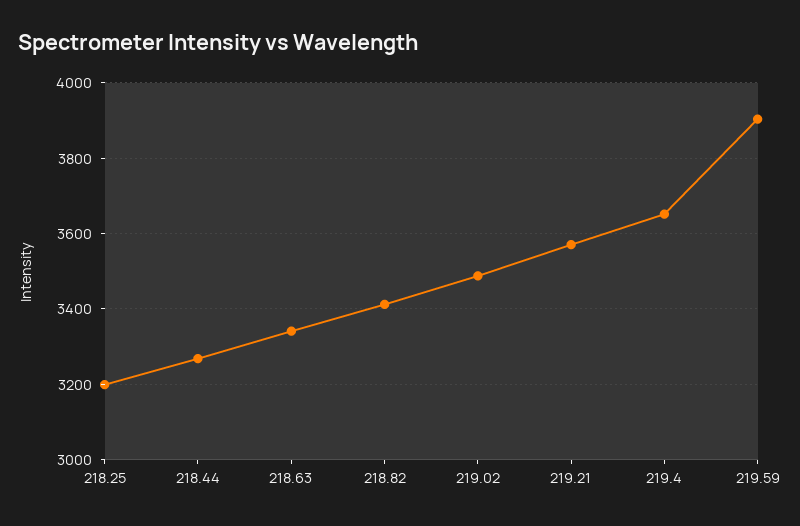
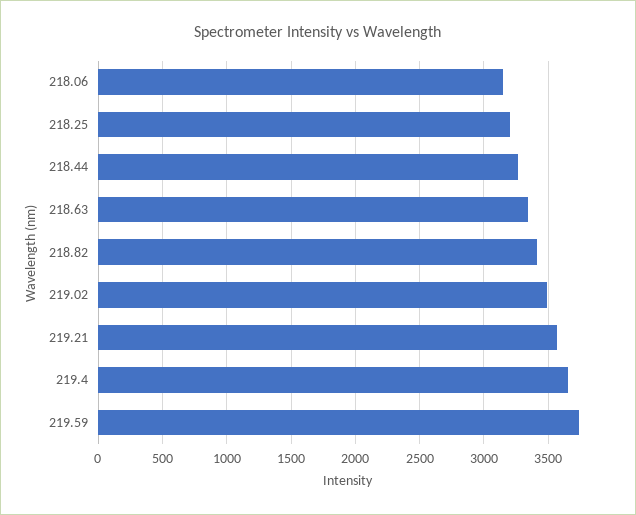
  {
    "218.25": 3200,
    "218.44": 3260,
    "218.63": 3340,
    "218.82": 3420,
    "219.02": 3480,
    "219.21": 3580,
    "219.4": 3660,
-   "219.59": 3900
+   "219.59": 3750,
+   "218.06": 3150
  }

